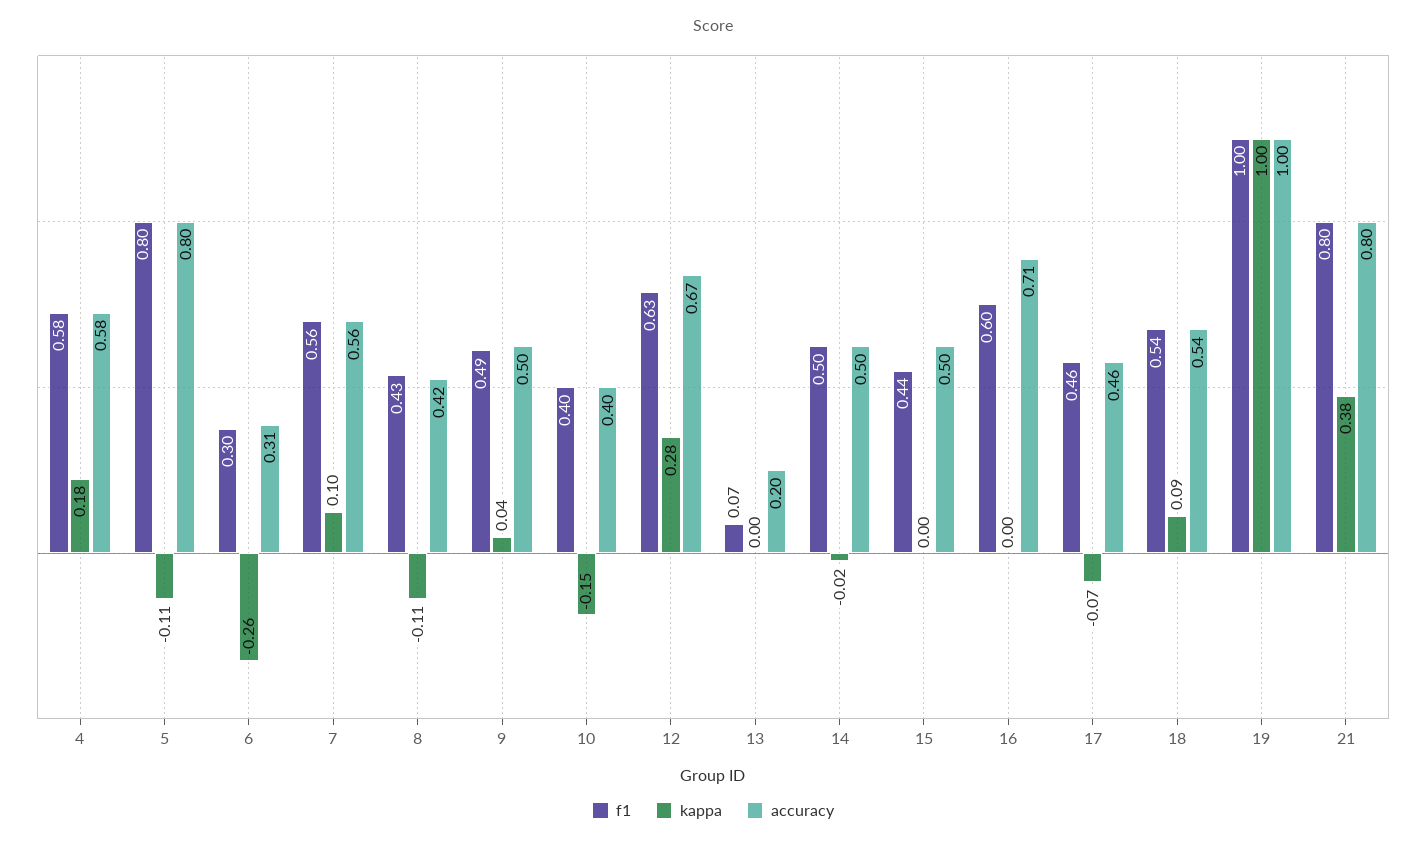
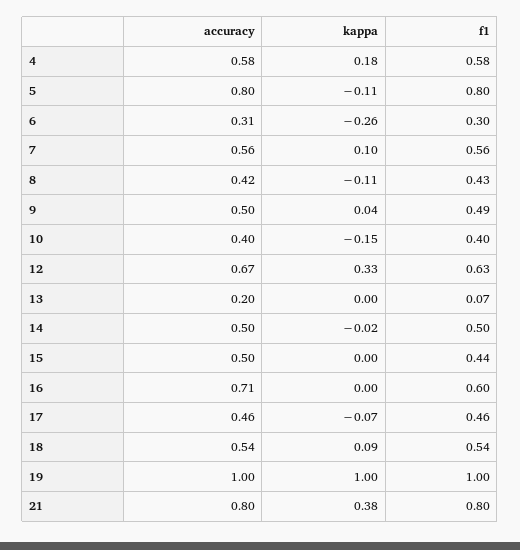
  {
    "f1": {
      "4": 0.58,
      "5": 0.8,
      "6": 0.3,
      "7": 0.56,
      "8": 0.43,
      "9": 0.49,
      "10": 0.4,
      "12": 0.63,
      "13": 0.07,
      "14": 0.5,
      "15": 0.44,
      "16": 0.6,
      "17": 0.46,
      "18": 0.54,
      "19": 1,
      "21": 0.8
    },
    "kappa": {
      "4": 0.18,
      "5": -0.11,
      "6": -0.26,
      "7": 0.1,
      "8": -0.11,
      "9": 0.04,
      "10": -0.15,
-     "12": 0.28,
+     "12": 0.33,
      "13": 0,
      "14": -0.02,
      "15": 0,
      "16": 0,
      "17": -0.07,
      "18": 0.09,
      "19": 1,
      "21": 0.38
    },
    "accuracy": {
      "4": 0.58,
      "5": 0.8,
      "6": 0.31,
      "7": 0.56,
      "8": 0.42,
      "9": 0.5,
      "10": 0.4,
      "12": 0.67,
      "13": 0.2,
      "14": 0.5,
      "15": 0.5,
      "16": 0.71,
      "17": 0.46,
      "18": 0.54,
      "19": 1,
      "21": 0.8
    }
  }

